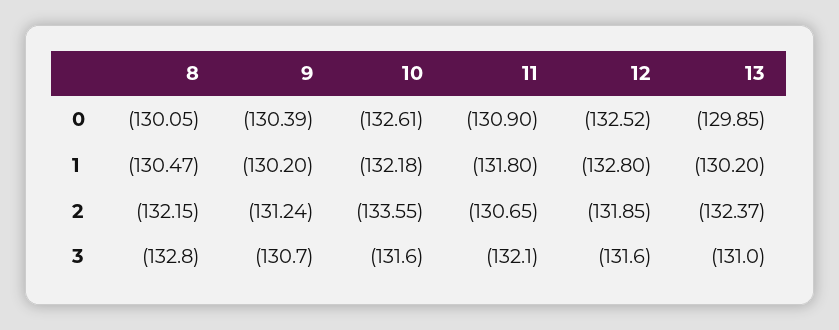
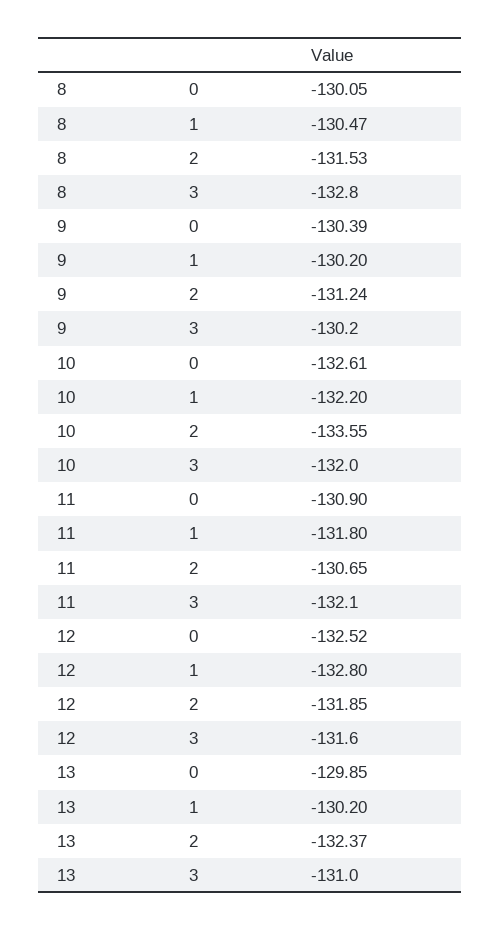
  {
    "8": {
      "0": -130.05,
      "1": -130.47,
-     "2": -132.15,
+     "2": -131.53,
      "3": -132.8
    },
    "9": {
      "0": -130.39,
      "1": -130.2,
      "2": -131.24,
-     "3": -130.7
+     "3": -130.2
    },
    "10": {
      "0": -132.61,
-     "1": -132.18,
+     "1": -132.2,
      "2": -133.55,
-     "3": -131.6
+     "3": -132
    },
    "11": {
      "0": -130.9,
      "1": -131.8,
      "2": -130.65,
      "3": -132.1
    },
    "12": {
      "0": -132.52,
      "1": -132.8,
      "2": -131.85,
      "3": -131.6
    },
    "13": {
      "0": -129.85,
      "1": -130.2,
      "2": -132.37,
      "3": -131
    }
  }

